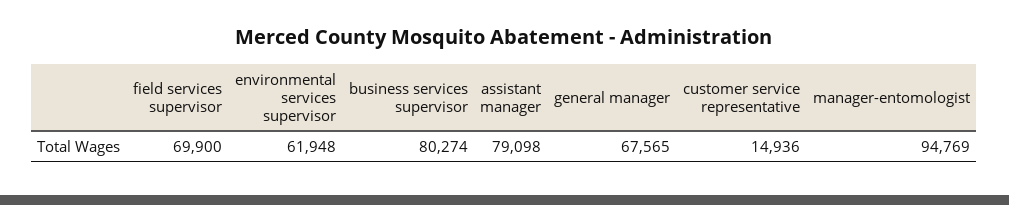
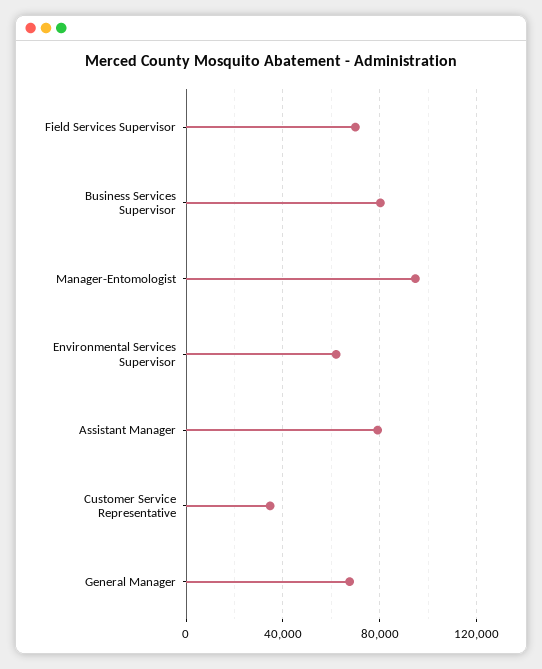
  {
    "field services supervisor": 69900,
    "environmental services supervisor": 61948,
    "business services supervisor": 80274,
    "assistant manager": 79098,
    "general manager": 67565,
-   "customer service representative": 14936,
+   "customer service representative": 35000,
    "manager-entomologist": 94769
  }

